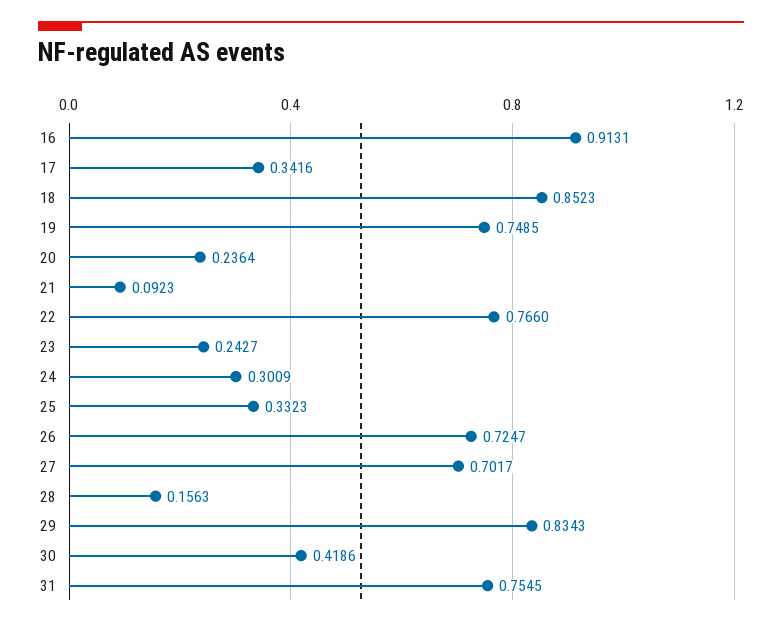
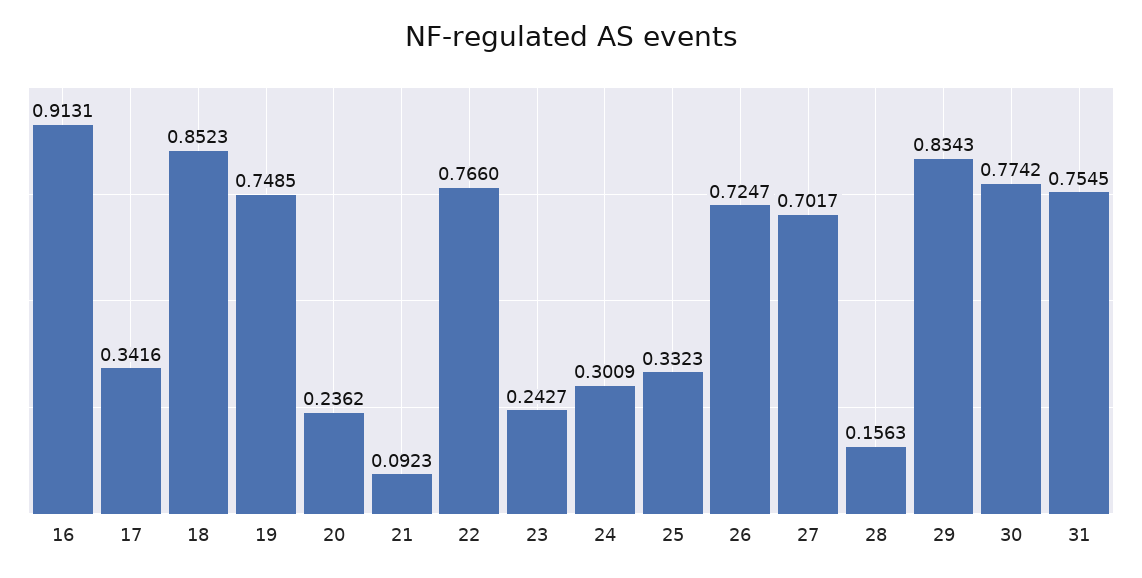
  {
    "16": 0.9131,
    "17": 0.3416,
    "18": 0.8523,
    "19": 0.7485,
-   "20": 0.2364,
+   "20": 0.2362,
    "21": 0.0923,
    "22": 0.766,
    "23": 0.2427,
    "24": 0.3009,
    "25": 0.3323,
    "26": 0.7247,
    "27": 0.7017,
    "28": 0.1563,
    "29": 0.8343,
-   "30": 0.4186,
+   "30": 0.7742,
    "31": 0.7545
  }

